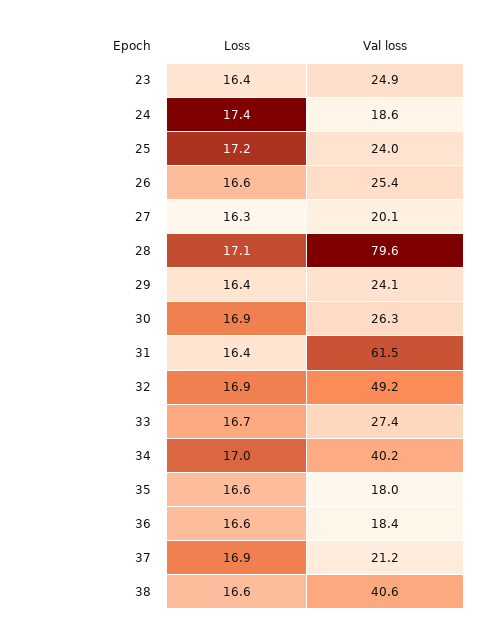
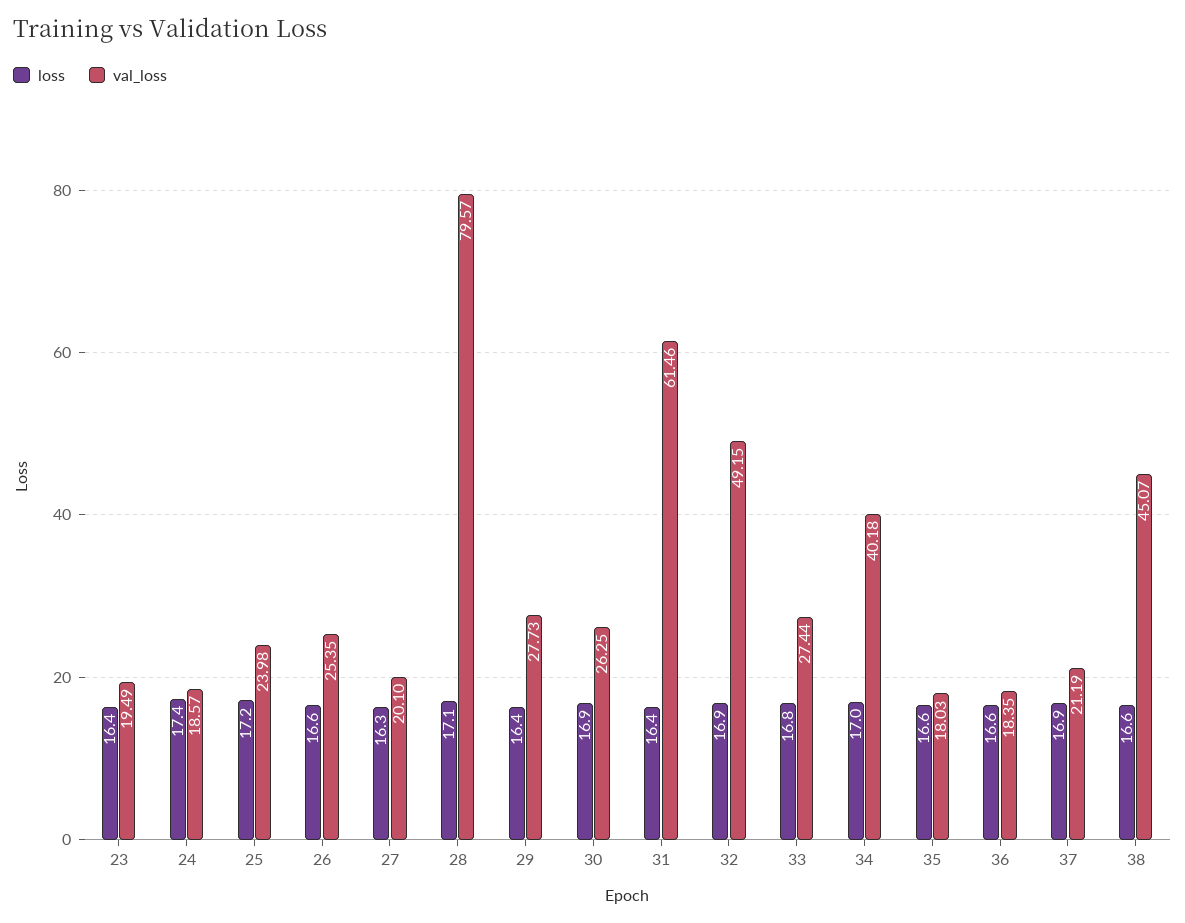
  {
    "Loss": {
      "23": 16.4,
      "24": 17.4,
      "25": 17.2,
      "26": 16.6,
      "27": 16.3,
      "28": 17.1,
      "29": 16.4,
      "30": 16.9,
      "31": 16.4,
      "32": 16.9,
-     "33": 16.7,
+     "33": 16.8,
      "34": 17,
      "35": 16.6,
      "36": 16.6,
      "37": 16.9,
      "38": 16.6
    },
    "Val loss": {
-     "23": 24.9,
+     "23": 19.49,
      "24": 18.57,
      "25": 23.98,
      "26": 25.35,
      "27": 20.1,
      "28": 79.57,
-     "29": 24.1,
+     "29": 27.73,
      "30": 26.25,
      "31": 61.46,
      "32": 49.15,
      "33": 27.44,
      "34": 40.18,
      "35": 18.03,
      "36": 18.35,
      "37": 21.19,
-     "38": 40.6
+     "38": 45.07
    }
  }

